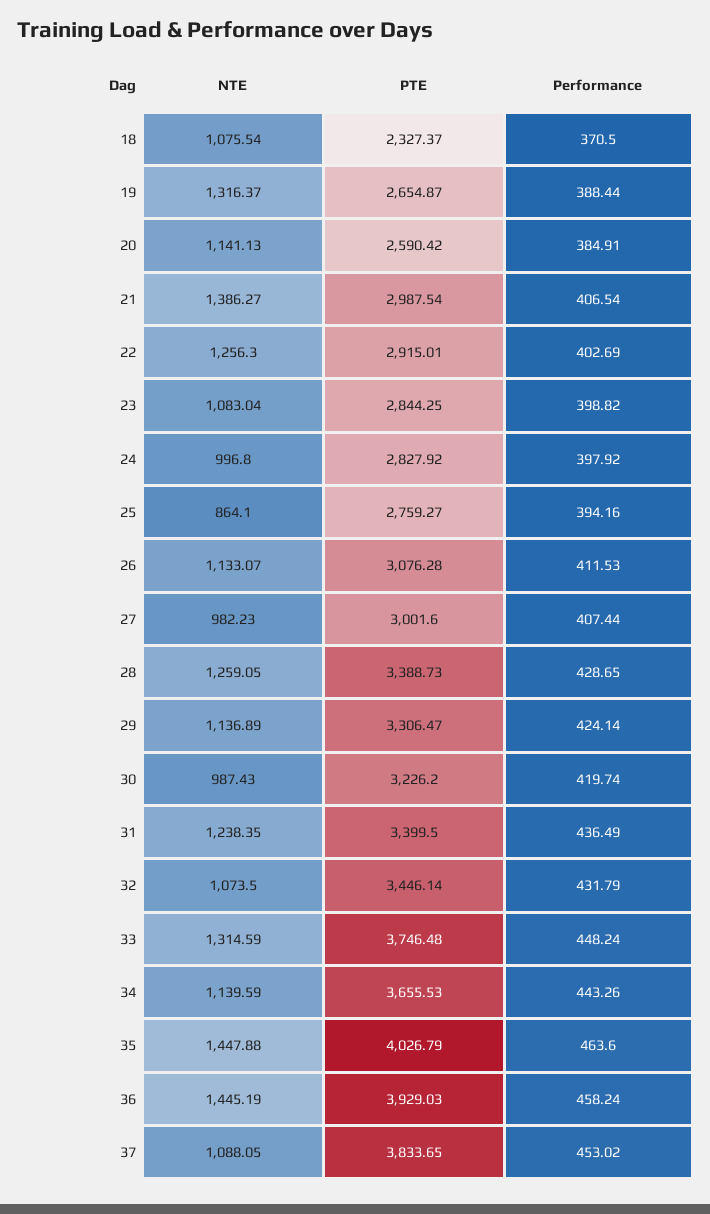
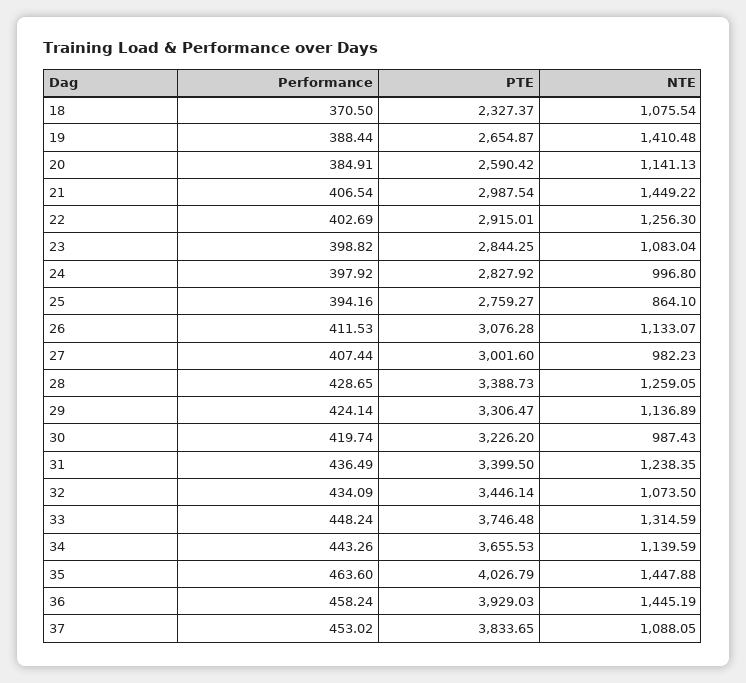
  {
    "NTE": {
      "18": 1075.54,
-     "19": 1316.37,
+     "19": 1410.48,
      "20": 1141.13,
-     "21": 1386.27,
+     "21": 1449.22,
      "22": 1256.3,
      "23": 1083.04,
      "24": 996.8,
      "25": 864.1,
      "26": 1133.07,
      "27": 982.23,
      "28": 1259.05,
      "29": 1136.89,
      "30": 987.43,
      "31": 1238.35,
      "32": 1073.5,
      "33": 1314.59,
      "34": 1139.59,
      "35": 1447.88,
      "36": 1445.19,
      "37": 1088.05
    },
    "PTE": {
      "18": 2327.37,
      "19": 2654.87,
      "20": 2590.42,
      "21": 2987.54,
      "22": 2915.01,
      "23": 2844.25,
      "24": 2827.92,
      "25": 2759.27,
      "26": 3076.28,
      "27": 3001.6,
      "28": 3388.73,
      "29": 3306.47,
      "30": 3226.2,
      "31": 3399.5,
      "32": 3446.14,
      "33": 3746.48,
      "34": 3655.53,
      "35": 4026.79,
      "36": 3929.03,
      "37": 3833.65
    },
    "Performance": {
      "18": 370.5,
      "19": 388.44,
      "20": 384.91,
      "21": 406.54,
      "22": 402.69,
      "23": 398.82,
      "24": 397.92,
      "25": 394.16,
      "26": 411.53,
      "27": 407.44,
      "28": 428.65,
      "29": 424.14,
      "30": 419.74,
      "31": 436.49,
-     "32": 431.79,
+     "32": 434.09,
      "33": 448.24,
      "34": 443.26,
      "35": 463.6,
      "36": 458.24,
      "37": 453.02
    }
  }

